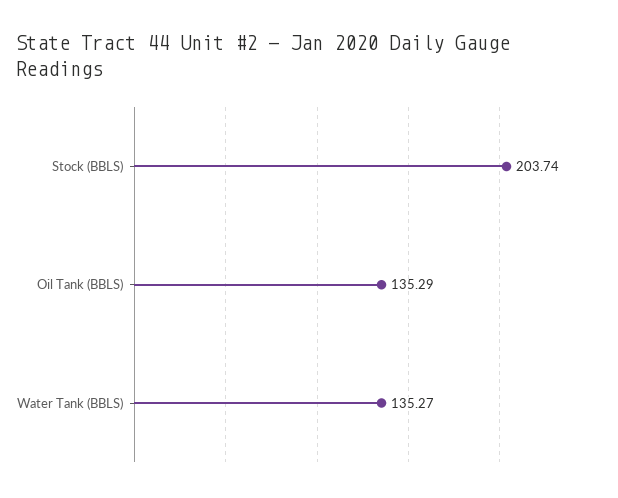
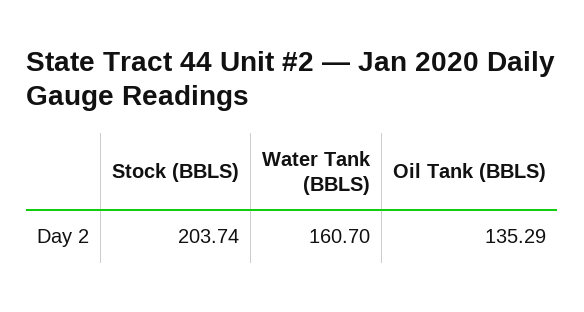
  {
    "Stock (BBLS)": 203.74,
    "Oil Tank (BBLS)": 135.29,
-   "Water Tank (BBLS)": 135.27
+   "Water Tank (BBLS)": 160.7
  }

